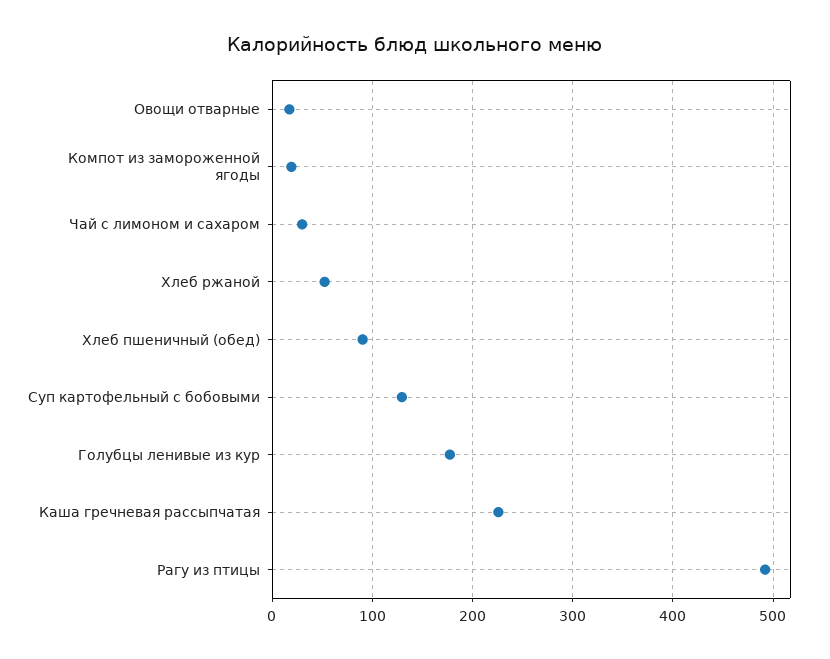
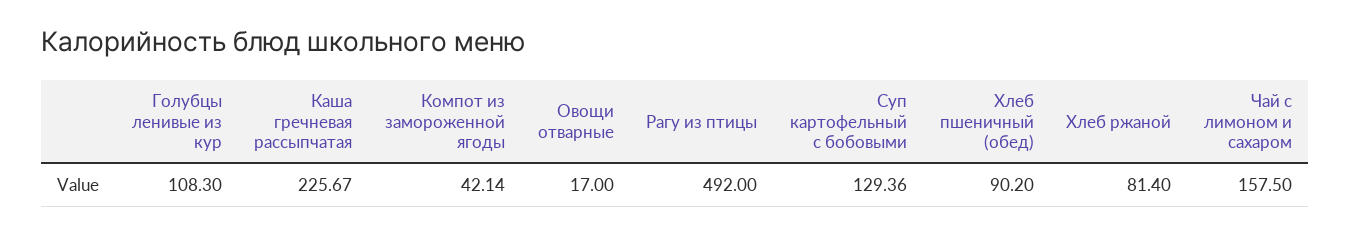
  {
    "Овощи отварные": 17,
-   "Компот из замороженной ягоды": 20,
+   "Компот из замороженной ягоды": 42.14,
-   "Чай с лимоном и сахаром": 30,
+   "Чай с лимоном и сахаром": 157.5,
-   "Хлеб ржаной": 50,
+   "Хлеб ржаной": 81.4,
    "Хлеб пшеничный (обед)": 90.2,
    "Суп картофельный с бобовыми": 129.36,
-   "Голубцы ленивые из кур": 180,
+   "Голубцы ленивые из кур": 108.3,
    "Каша гречневая рассыпчатая": 225.67,
    "Рагу из птицы": 492
  }

